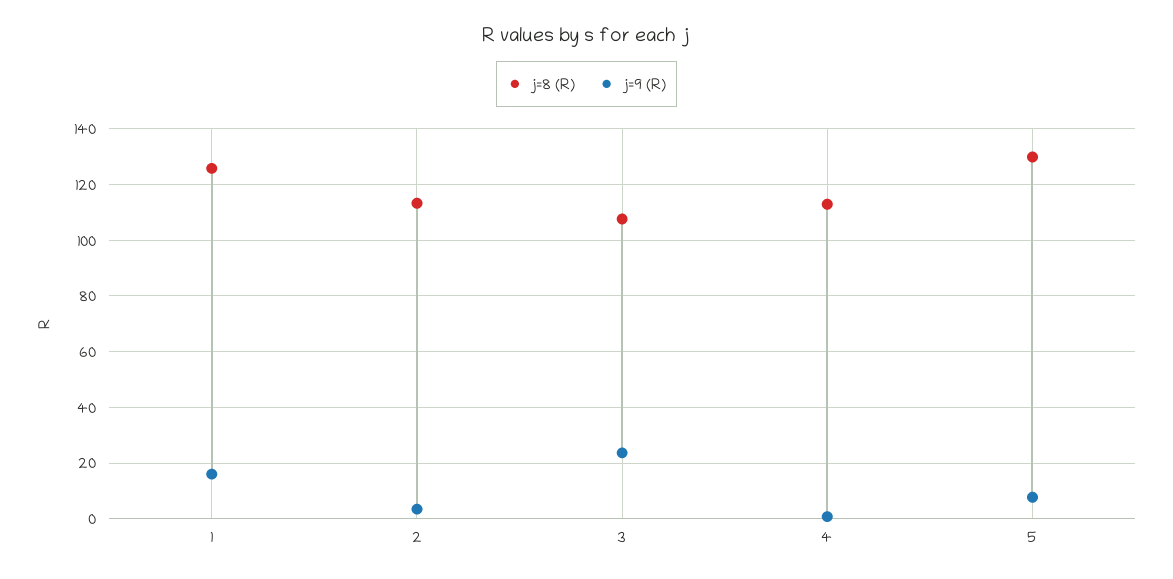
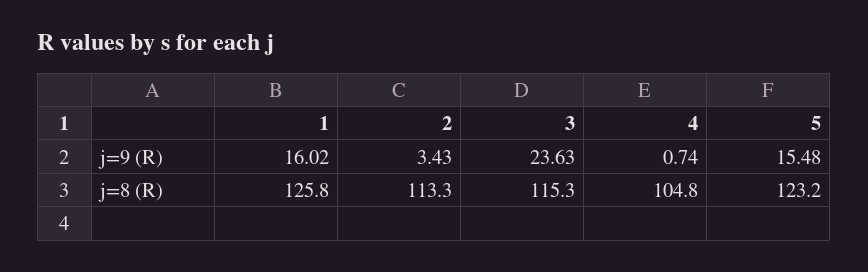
  {
    "j=8 (R)": {
      "1": 125.8,
      "2": 113.3,
-     "3": 107.5,
+     "3": 115.3,
-     "4": 112.5,
+     "4": 104.8,
-     "5": 130
+     "5": 123.2
    },
    "j=9 (R)": {
      "1": 16.02,
      "2": 3.43,
      "3": 23.63,
      "4": 0.74,
-     "5": 7.5
+     "5": 15.48
    }
  }

